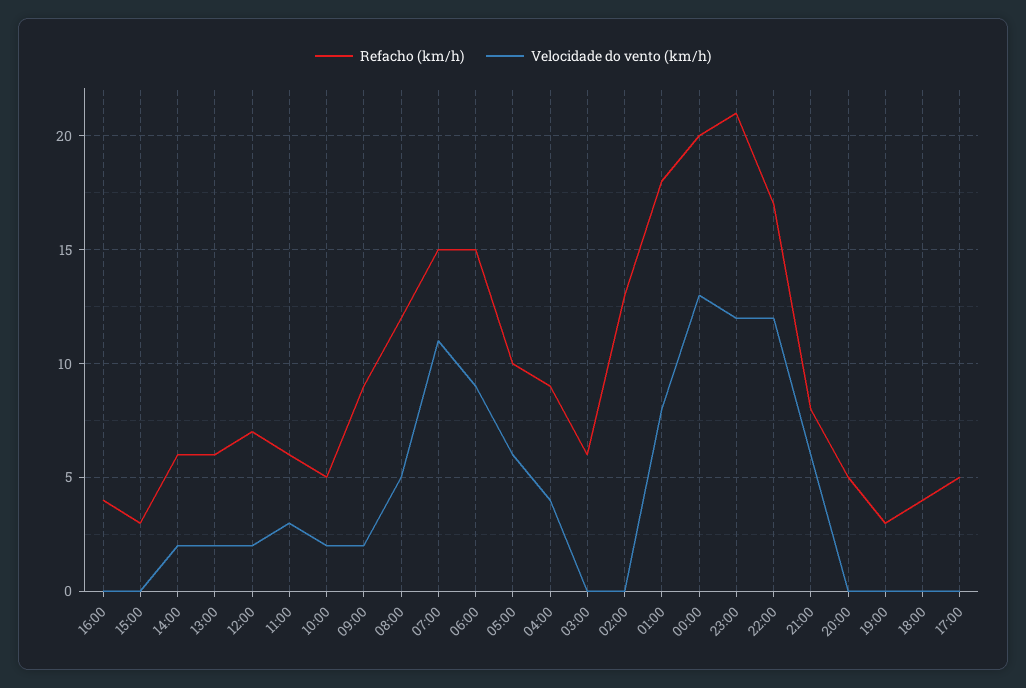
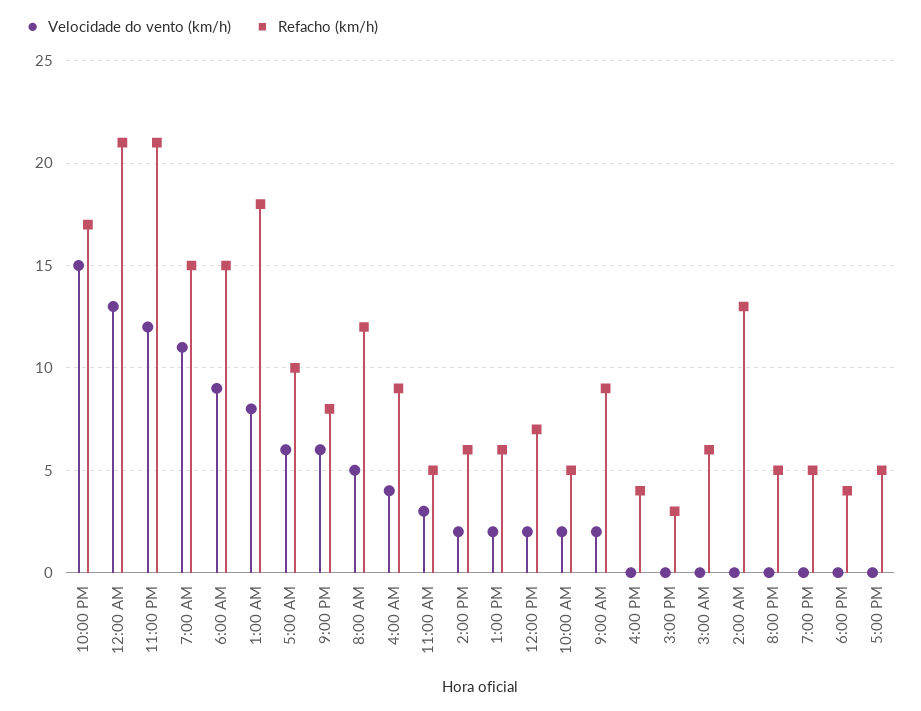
  {
    "Refacho (km/h)": {
      "16:00": 4,
      "15:00": 3,
      "14:00": 6,
      "13:00": 6,
      "12:00": 7,
-     "11:00": 6,
+     "11:00": 5,
      "10:00": 5,
      "09:00": 9,
      "08:00": 12,
      "07:00": 15,
      "06:00": 15,
      "05:00": 10,
      "04:00": 9,
      "03:00": 6,
      "02:00": 13,
      "01:00": 18,
-     "00:00": 20,
+     "00:00": 21,
      "23:00": 21,
      "22:00": 17,
      "21:00": 8,
      "20:00": 5,
-     "19:00": 3,
+     "19:00": 5,
      "18:00": 4,
      "17:00": 5
    },
    "Velocidade do vento (km/h)": {
      "16:00": 0,
      "15:00": 0,
      "14:00": 2,
      "13:00": 2,
      "12:00": 2,
      "11:00": 3,
      "10:00": 2,
      "09:00": 2,
      "08:00": 5,
      "07:00": 11,
      "06:00": 9,
      "05:00": 6,
      "04:00": 4,
      "03:00": 0,
      "02:00": 0,
      "01:00": 8,
      "00:00": 13,
      "23:00": 12,
-     "22:00": 12,
+     "22:00": 15,
      "21:00": 6,
      "20:00": 0,
      "19:00": 0,
      "18:00": 0,
      "17:00": 0
    }
  }

